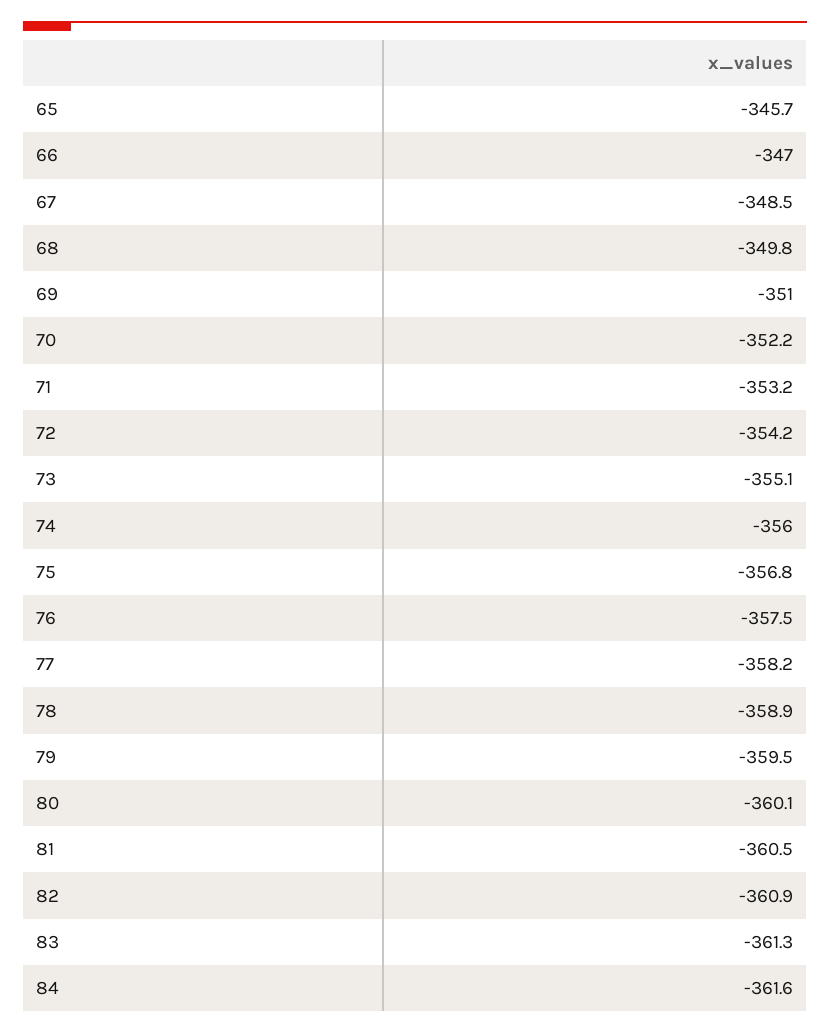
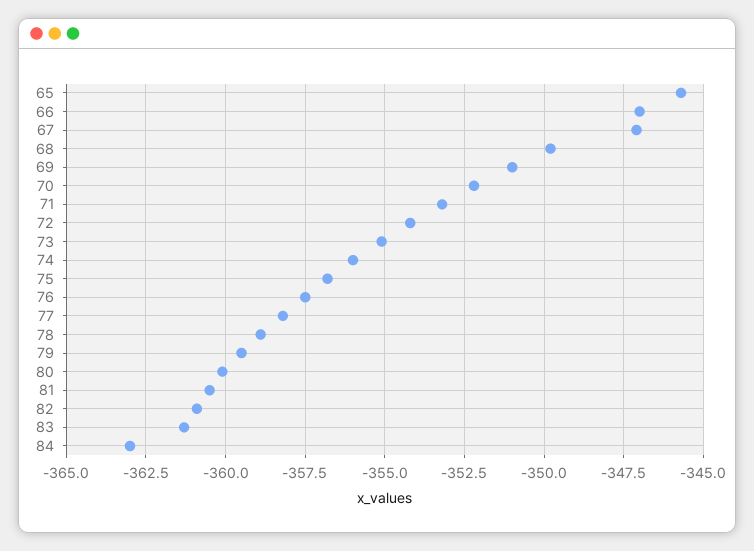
  {
    "65": -345.7,
    "66": -347,
-   "67": -348.5,
+   "67": -347,
    "68": -349.8,
    "69": -351,
    "70": -352.2,
    "71": -353.2,
    "72": -354.2,
    "73": -355.1,
    "74": -356,
    "75": -356.8,
    "76": -357.5,
    "77": -358.2,
    "78": -358.9,
    "79": -359.5,
    "80": -360.1,
    "81": -360.5,
    "82": -360.9,
    "83": -361.3,
-   "84": -361.6
+   "84": -363
  }

